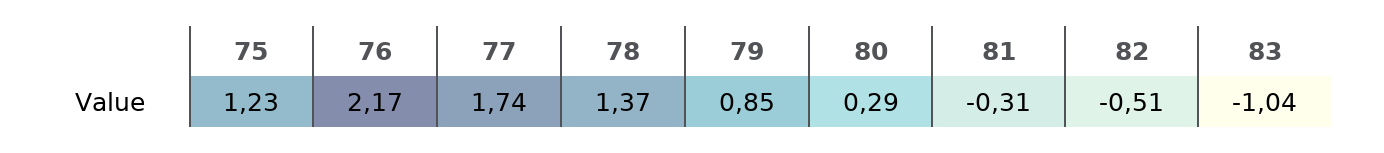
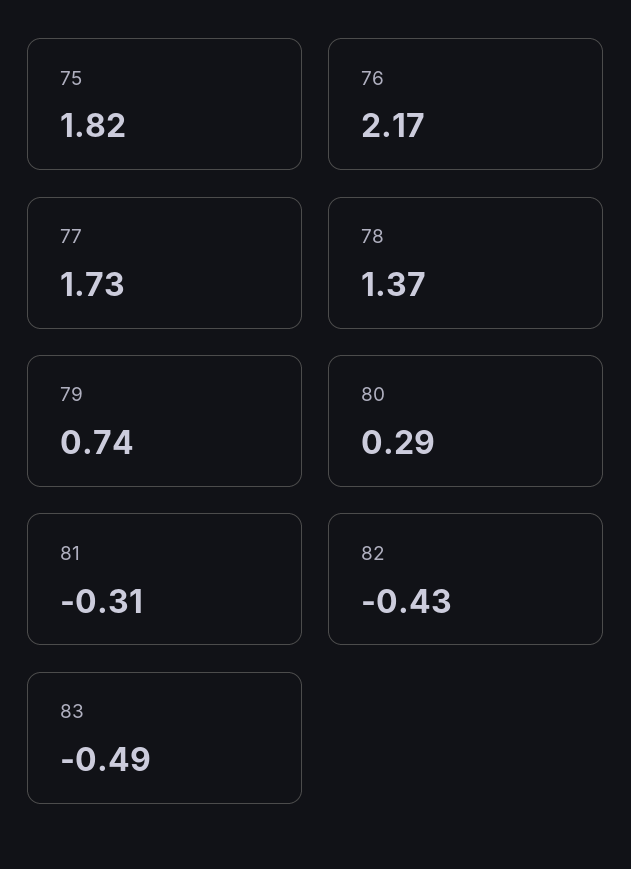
  {
-   "75": 1.23,
+   "75": 1.82,
    "76": 2.17,
-   "77": 1.74,
+   "77": 1.73,
    "78": 1.37,
-   "79": 0.85,
+   "79": 0.74,
    "80": 0.29,
    "81": -0.31,
-   "82": -0.51,
+   "82": -0.43,
-   "83": -1.04
+   "83": -0.49
  }

